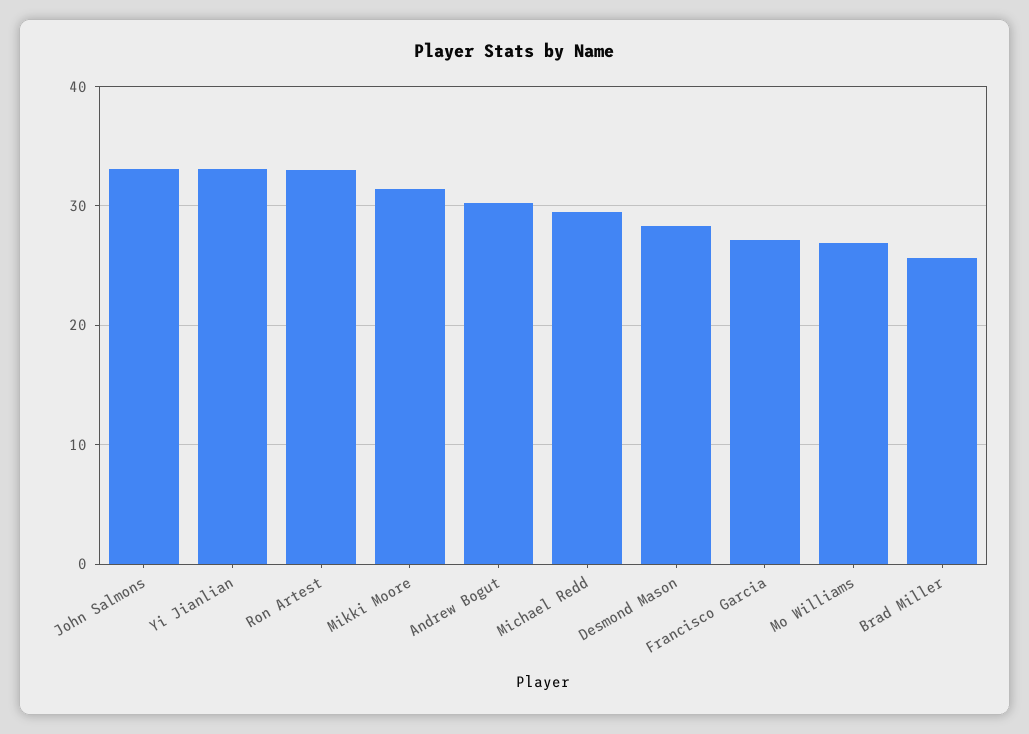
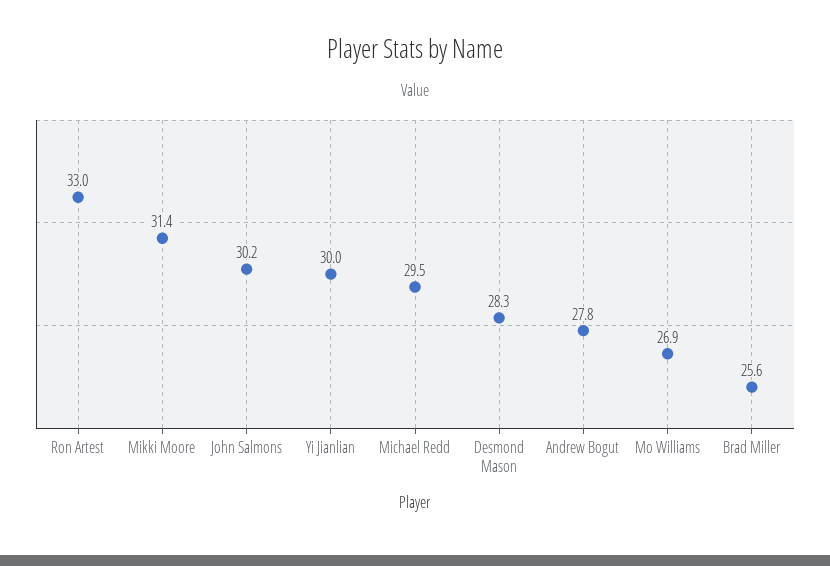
  {
-   "John Salmons": 33,
+   "John Salmons": 30.2,
-   "Yi Jianlian": 33,
+   "Yi Jianlian": 30,
    "Ron Artest": 33,
    "Mikki Moore": 31.4,
-   "Andrew Bogut": 30,
+   "Andrew Bogut": 27.8,
    "Michael Redd": 29.5,
    "Desmond Mason": 28.3,
-   "Francisco Garcia": 27,
    "Mo Williams": 26.9,
    "Brad Miller": 25.6
  }

